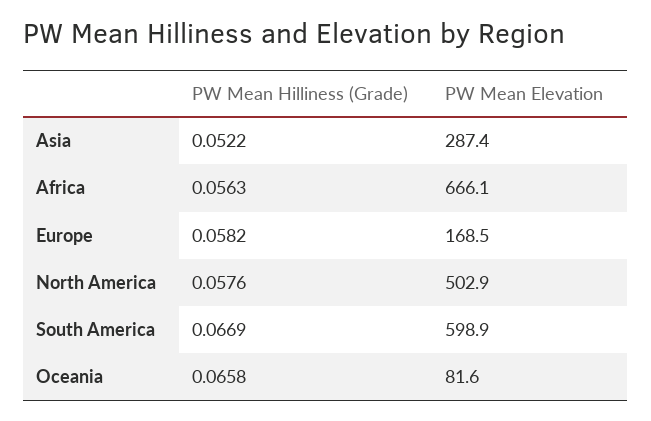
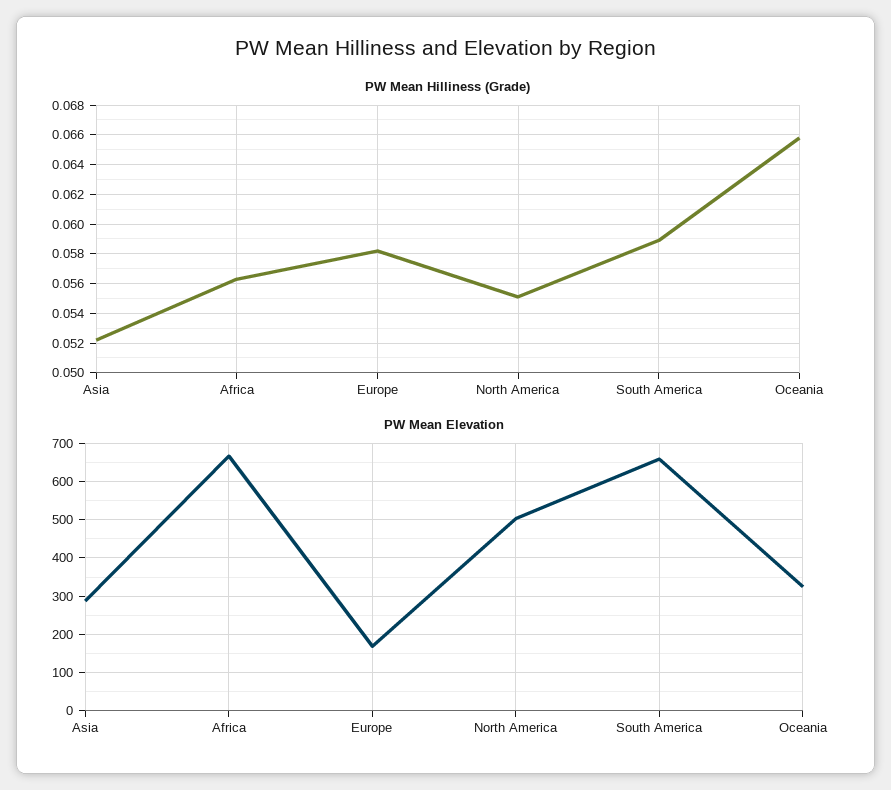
  {
    "PW Mean Hilliness (Grade)": {
      "Asia": 0.0522,
      "Africa": 0.0563,
      "Europe": 0.0582,
-     "North America": 0.0576,
+     "North America": 0.055,
-     "South America": 0.0669,
+     "South America": 0.059,
      "Oceania": 0.0658
    },
    "PW Mean Elevation": {
      "Asia": 287.4,
      "Africa": 666.1,
      "Europe": 168.5,
      "North America": 502.9,
-     "South America": 598.9,
+     "South America": 660,
-     "Oceania": 81.6
+     "Oceania": 320
    }
  }

